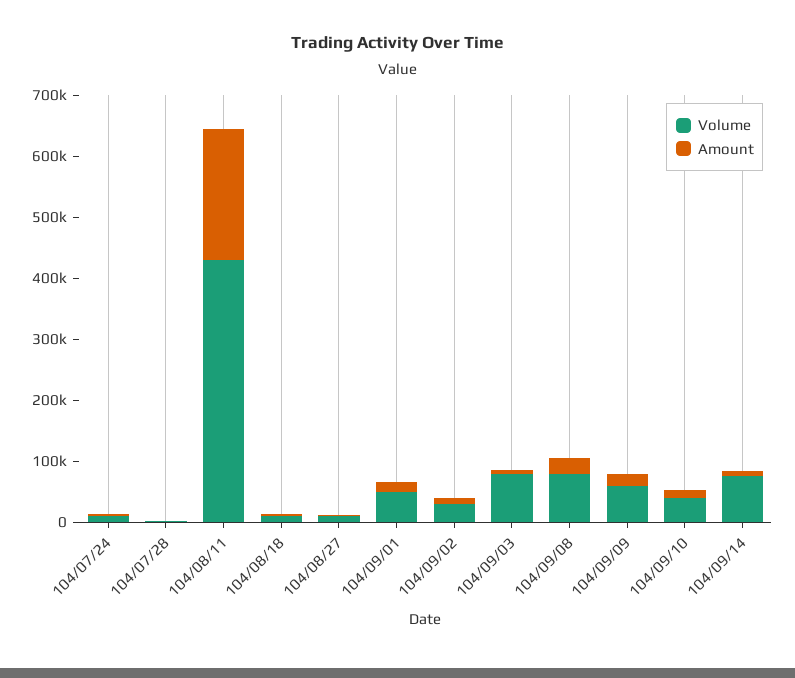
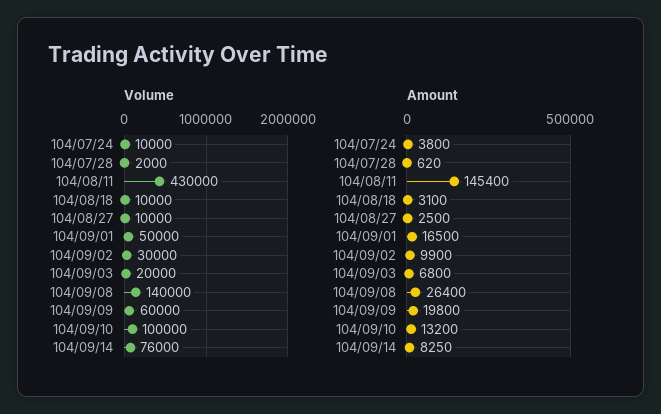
  {
    "Volume": {
      "104/07/24": 10000,
      "104/07/28": 2000,
      "104/08/11": 430000,
      "104/08/18": 10000,
      "104/08/27": 10000,
      "104/09/01": 50000,
      "104/09/02": 30000,
-     "104/09/03": 80000,
+     "104/09/03": 20000,
-     "104/09/08": 80000,
+     "104/09/08": 140000,
      "104/09/09": 60000,
-     "104/09/10": 40000,
+     "104/09/10": 100000,
      "104/09/14": 76000
    },
    "Amount": {
      "104/07/24": 3800,
      "104/07/28": 620,
-     "104/08/11": 220000,
+     "104/08/11": 145400,
      "104/08/18": 3100,
      "104/08/27": 2500,
      "104/09/01": 16500,
      "104/09/02": 9900,
      "104/09/03": 6800,
      "104/09/08": 26400,
      "104/09/09": 19800,
      "104/09/10": 13200,
      "104/09/14": 8250
    }
  }

